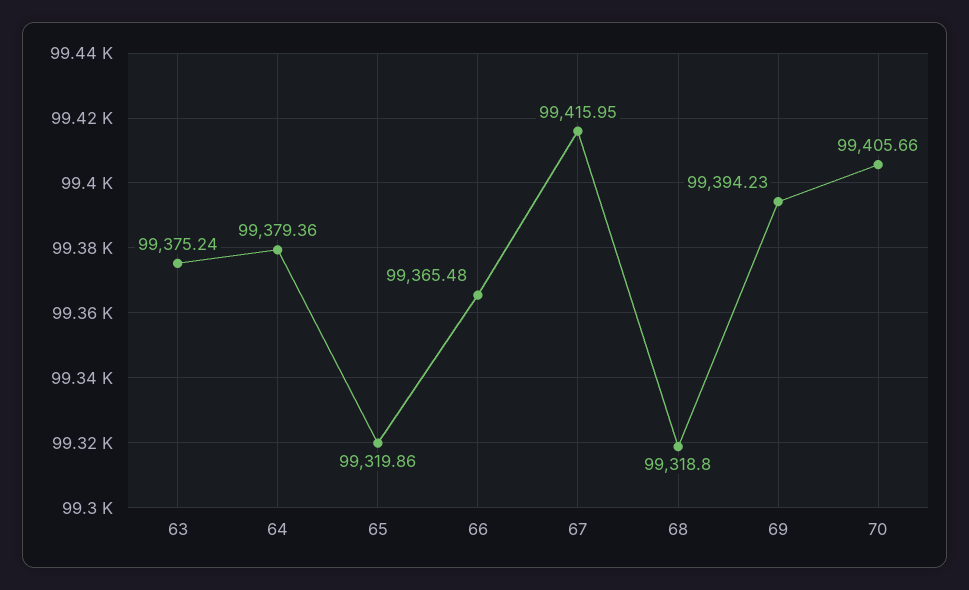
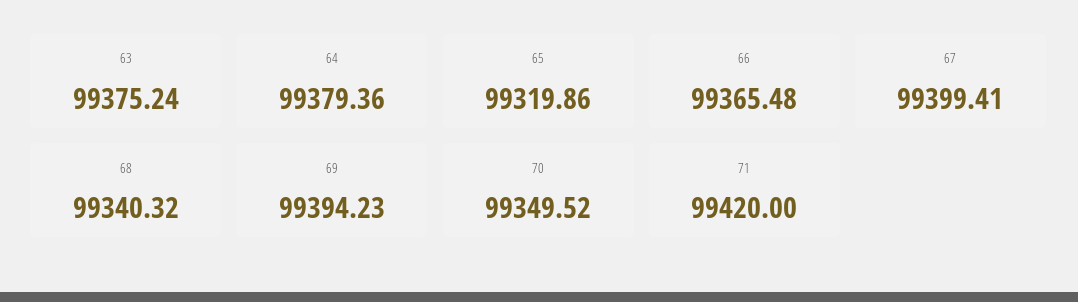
  {
    "63": 99375.24,
    "64": 99379.36,
    "65": 99319.86,
    "66": 99365.48,
-   "67": 99415.95,
+   "67": 99399.41,
-   "68": 99318.8,
+   "68": 99340.32,
    "69": 99394.23,
-   "70": 99405.66
+   "70": 99349.52,
+   "71": 99420
  }

